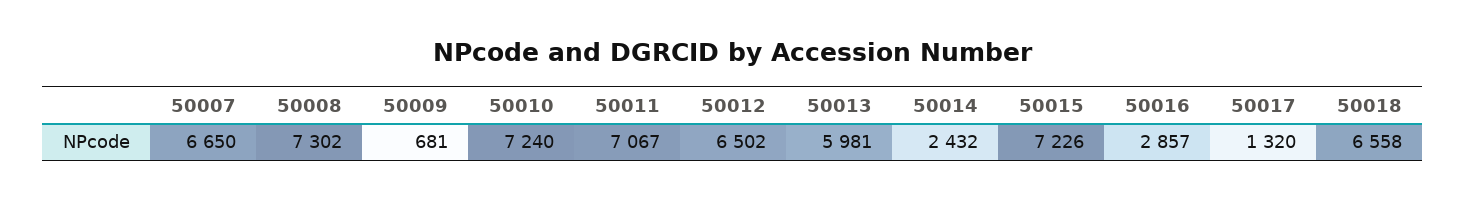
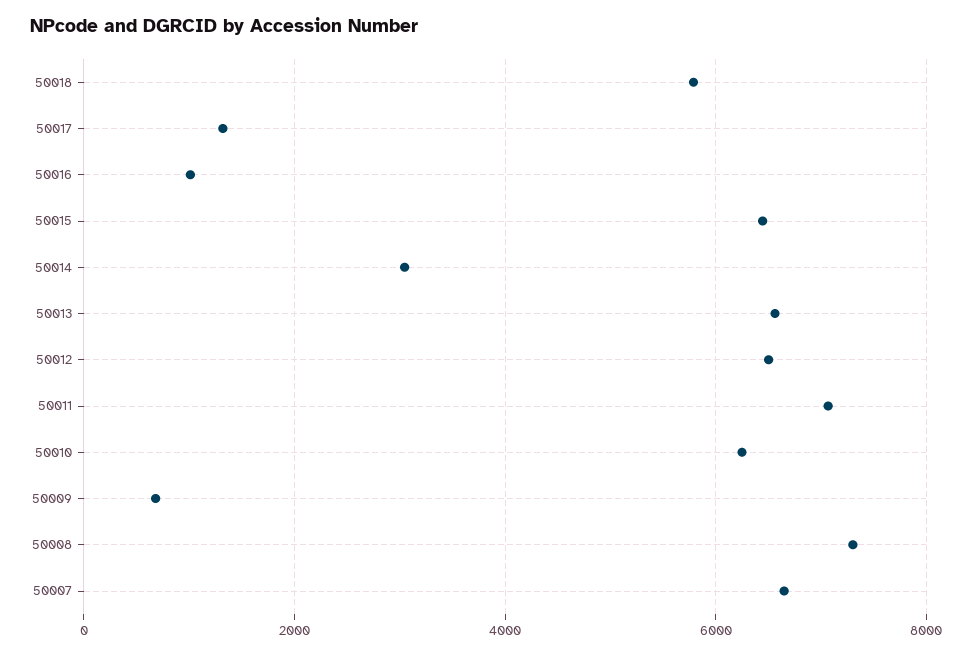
  {
    "50007": 6650,
    "50008": 7302,
    "50009": 681,
-   "50010": 7240,
+   "50010": 6200,
    "50011": 7067,
    "50012": 6502,
-   "50013": 5981,
+   "50013": 6600,
-   "50014": 2432,
+   "50014": 3000,
-   "50015": 7226,
+   "50015": 6400,
-   "50016": 2857,
+   "50016": 1000,
    "50017": 1320,
-   "50018": 6558
+   "50018": 5800
  }

